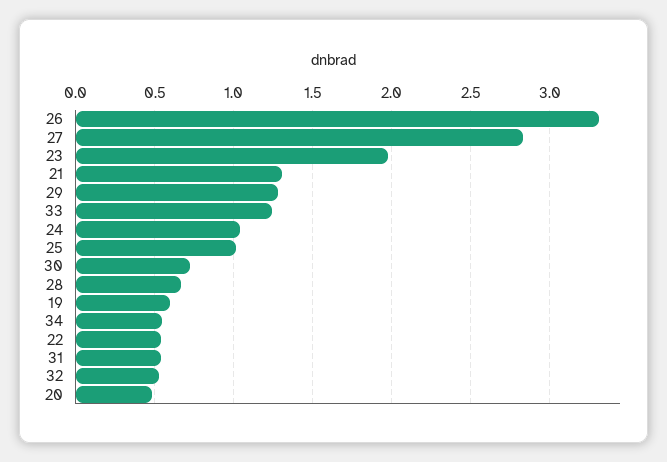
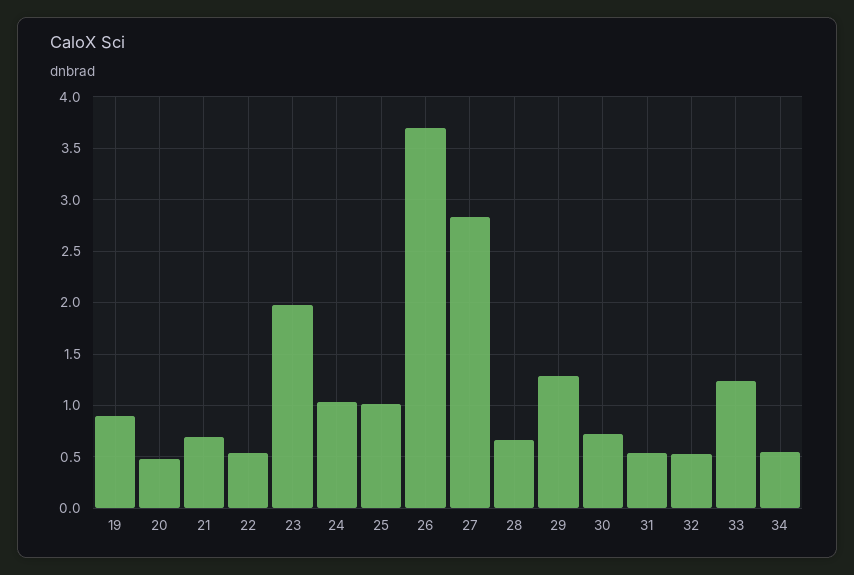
  {
-   "26": 3.3,
+   "26": 3.7,
    "27": 2.85,
    "23": 2,
-   "21": 1.3,
+   "21": 0.7,
    "29": 1.3,
    "33": 1.25,
    "24": 1.05,
    "25": 1,
    "30": 0.7,
    "28": 0.65,
-   "19": 0.6,
+   "19": 0.9,
    "34": 0.55,
    "22": 0.55,
    "31": 0.55,
    "32": 0.55,
    "20": 0.5
  }

